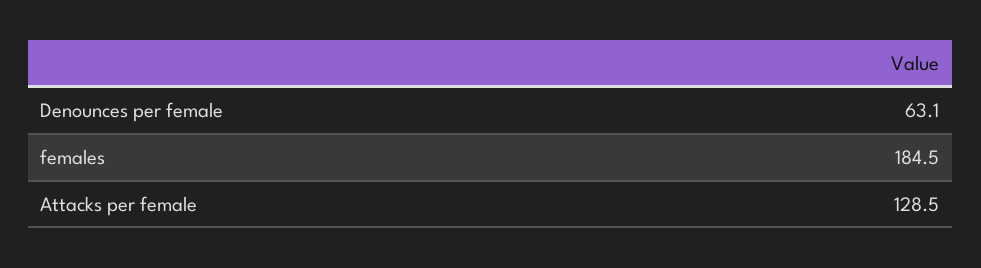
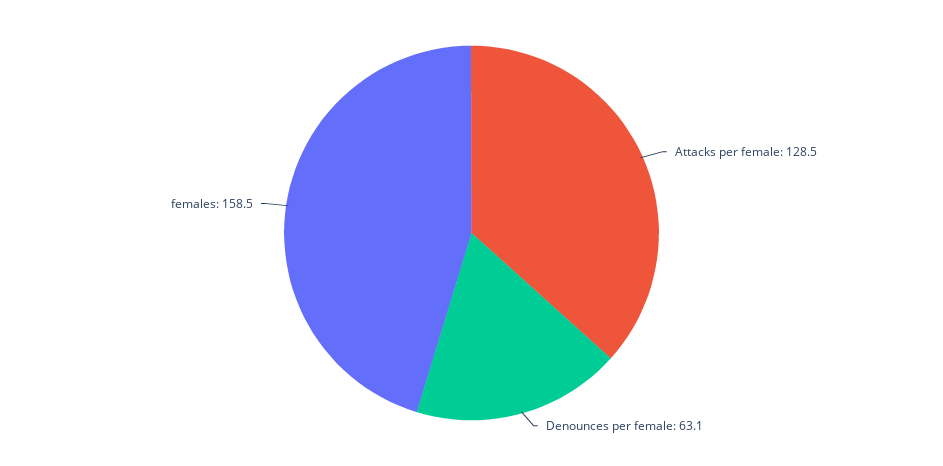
  {
    "Denounces per female": 63.1,
-   "females": 184.5,
+   "females": 158.5,
    "Attacks per female": 128.5
  }

